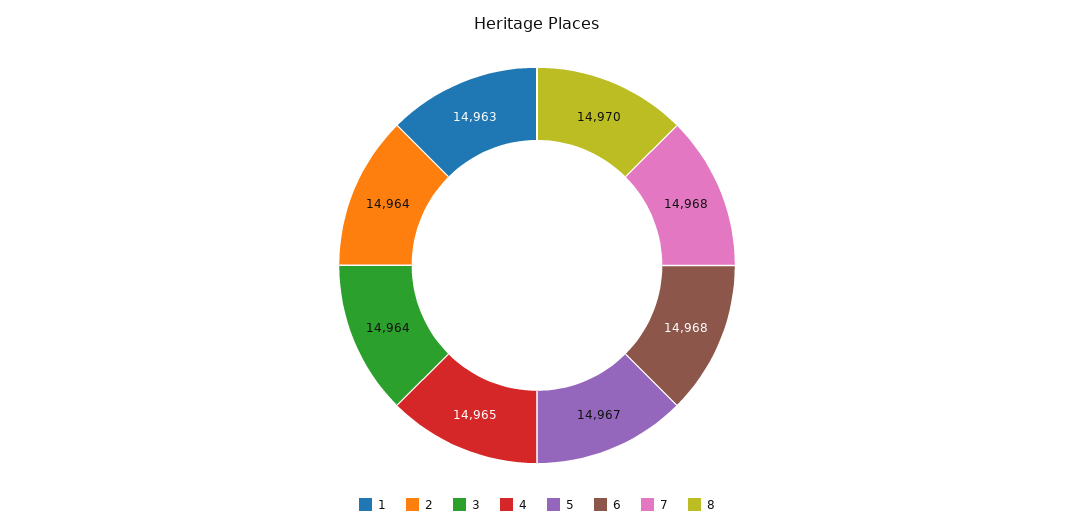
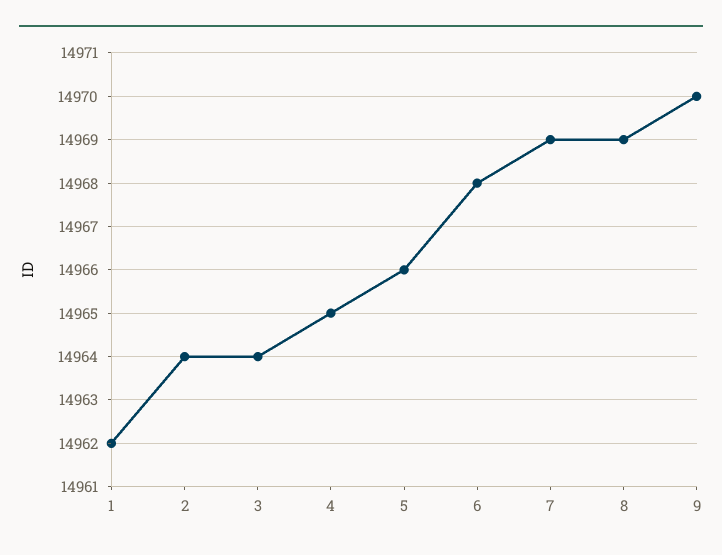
  {
-   "1": 14963,
+   "1": 14962,
    "2": 14964,
    "3": 14964,
    "4": 14965,
-   "5": 14967,
+   "5": 14966,
    "6": 14968,
-   "7": 14968,
+   "7": 14969,
-   "8": 14970
+   "8": 14969,
+   "9": 14970
  }

